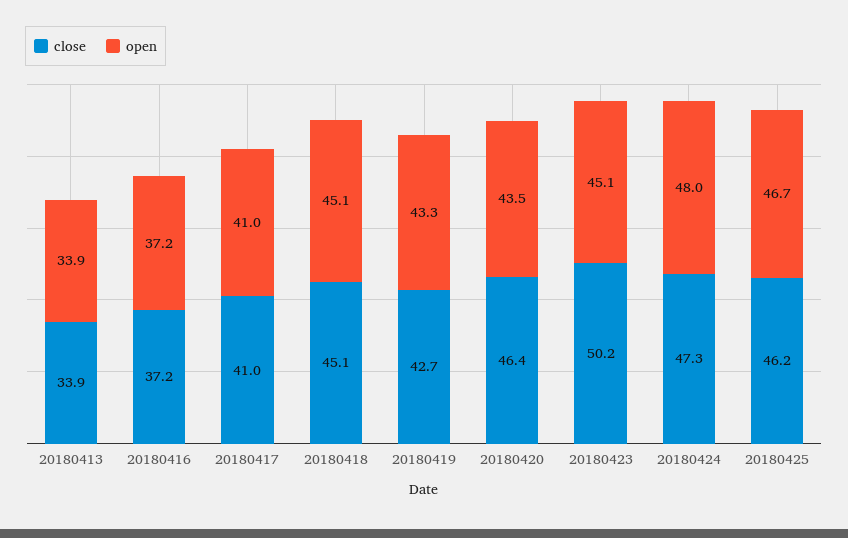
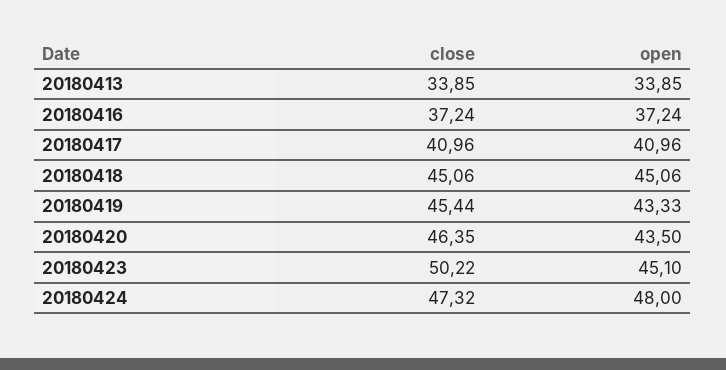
  {
    "close": {
      "20180413": 33.85,
      "20180416": 37.24,
      "20180417": 40.96,
      "20180418": 45.06,
-     "20180419": 42.7,
+     "20180419": 45.44,
      "20180420": 46.35,
      "20180423": 50.22,
-     "20180424": 47.32,
+     "20180424": 47.32
-     "20180425": 46.2
    },
    "open": {
      "20180413": 33.85,
      "20180416": 37.24,
      "20180417": 40.96,
      "20180418": 45.06,
      "20180419": 43.33,
      "20180420": 43.5,
      "20180423": 45.1,
-     "20180424": 48,
+     "20180424": 48
-     "20180425": 46.7
    }
  }

